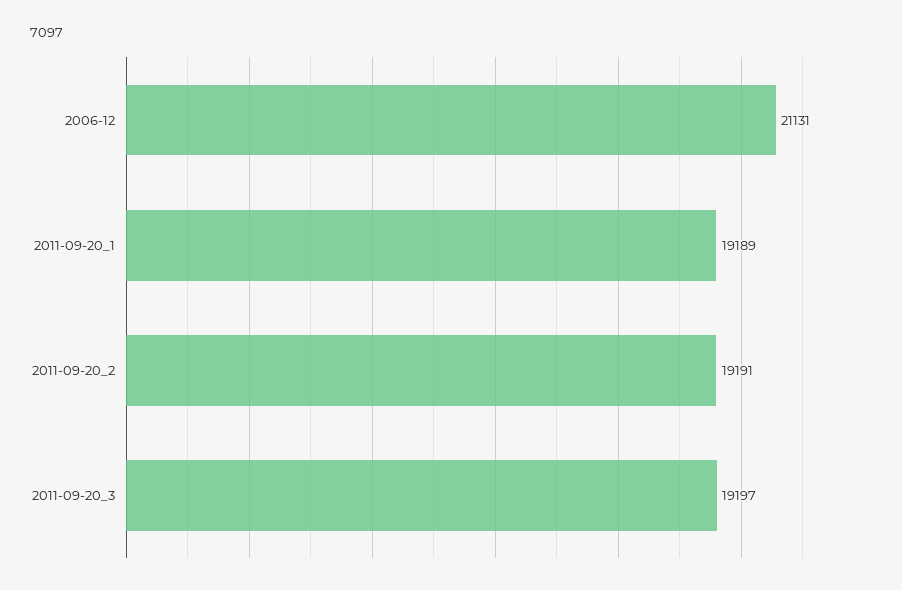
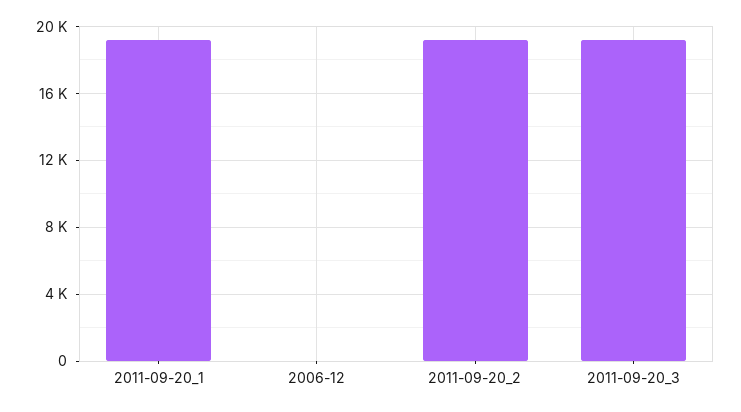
  {
-   "2006-12": 21131,
+   "2006-12": 0,
    "2011-09-20_1": 19189,
    "2011-09-20_2": 19191,
    "2011-09-20_3": 19197
  }

